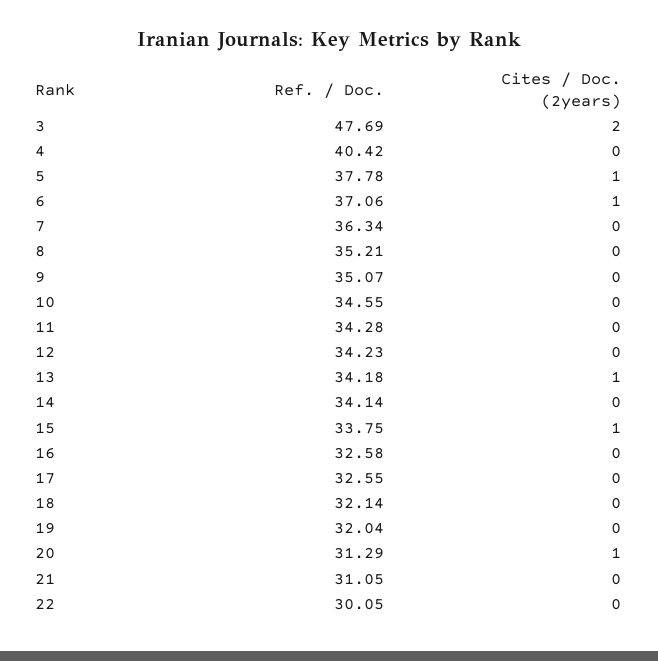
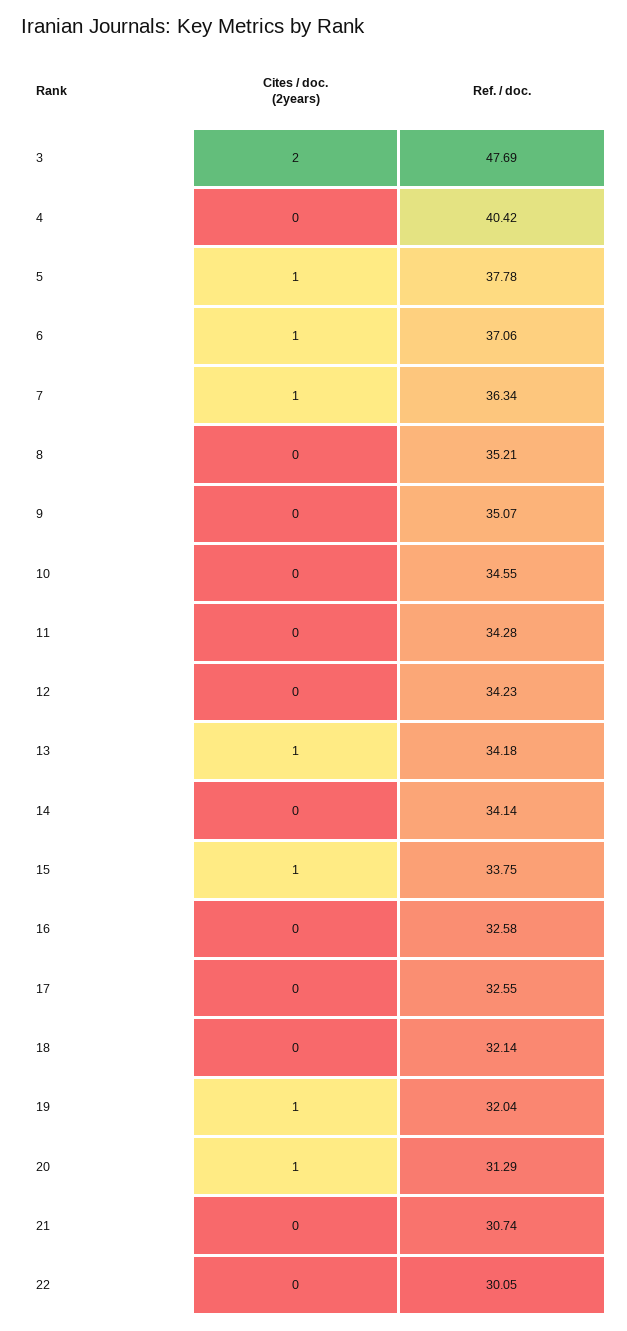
  {
    "Ref. / Doc.": {
      "3": 47.69,
      "4": 40.42,
      "5": 37.78,
      "6": 37.06,
      "7": 36.34,
      "8": 35.21,
      "9": 35.07,
      "10": 34.55,
      "11": 34.28,
      "12": 34.23,
      "13": 34.18,
      "14": 34.14,
      "15": 33.75,
      "16": 32.58,
      "17": 32.55,
      "18": 32.14,
      "19": 32.04,
      "20": 31.29,
-     "21": 31.05,
+     "21": 30.74,
      "22": 30.05
    },
    "Cites / Doc. (2years)": {
      "3": 2,
      "4": 0,
      "5": 1,
      "6": 1,
-     "7": 0,
+     "7": 1,
      "8": 0,
      "9": 0,
      "10": 0,
      "11": 0,
      "12": 0,
      "13": 1,
      "14": 0,
      "15": 1,
      "16": 0,
      "17": 0,
      "18": 0,
-     "19": 0,
+     "19": 1,
      "20": 1,
      "21": 0,
      "22": 0
    }
  }

